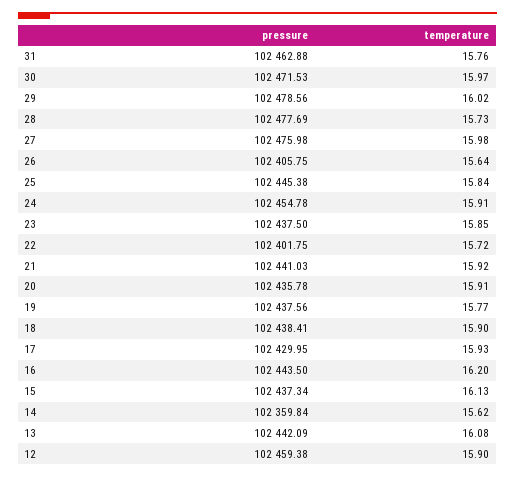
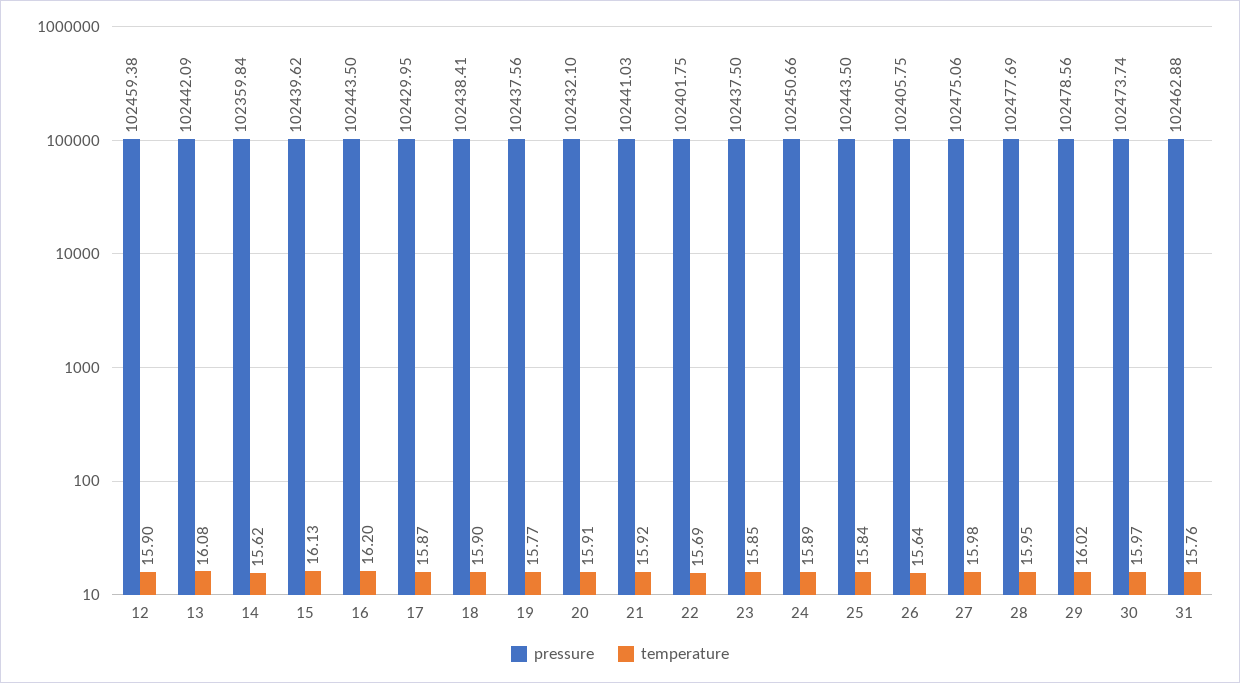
  {
    "pressure": {
      "31": 102462.88,
-     "30": 102471.53,
+     "30": 102473.74,
      "29": 102478.56,
      "28": 102477.69,
-     "27": 102475.98,
+     "27": 102475.06,
      "26": 102405.75,
-     "25": 102445.38,
+     "25": 102443.5,
-     "24": 102454.78,
+     "24": 102450.66,
      "23": 102437.5,
      "22": 102401.75,
      "21": 102441.03,
-     "20": 102435.78,
+     "20": 102432.1,
      "19": 102437.56,
      "18": 102438.41,
      "17": 102429.95,
      "16": 102443.5,
-     "15": 102437.34,
+     "15": 102439.62,
      "14": 102359.84,
      "13": 102442.09,
      "12": 102459.38
    },
    "temperature": {
      "31": 15.76,
      "30": 15.97,
      "29": 16.02,
-     "28": 15.73,
+     "28": 15.95,
      "27": 15.98,
      "26": 15.64,
      "25": 15.84,
-     "24": 15.91,
+     "24": 15.89,
      "23": 15.85,
-     "22": 15.72,
+     "22": 15.69,
      "21": 15.92,
      "20": 15.91,
      "19": 15.77,
      "18": 15.9,
-     "17": 15.93,
+     "17": 15.87,
      "16": 16.2,
      "15": 16.13,
      "14": 15.62,
      "13": 16.08,
      "12": 15.9
    }
  }

